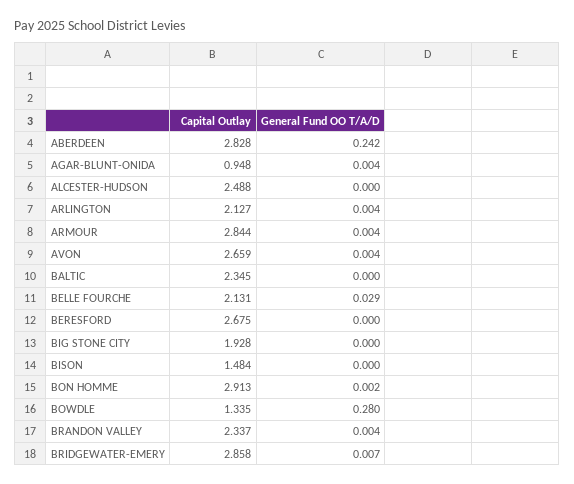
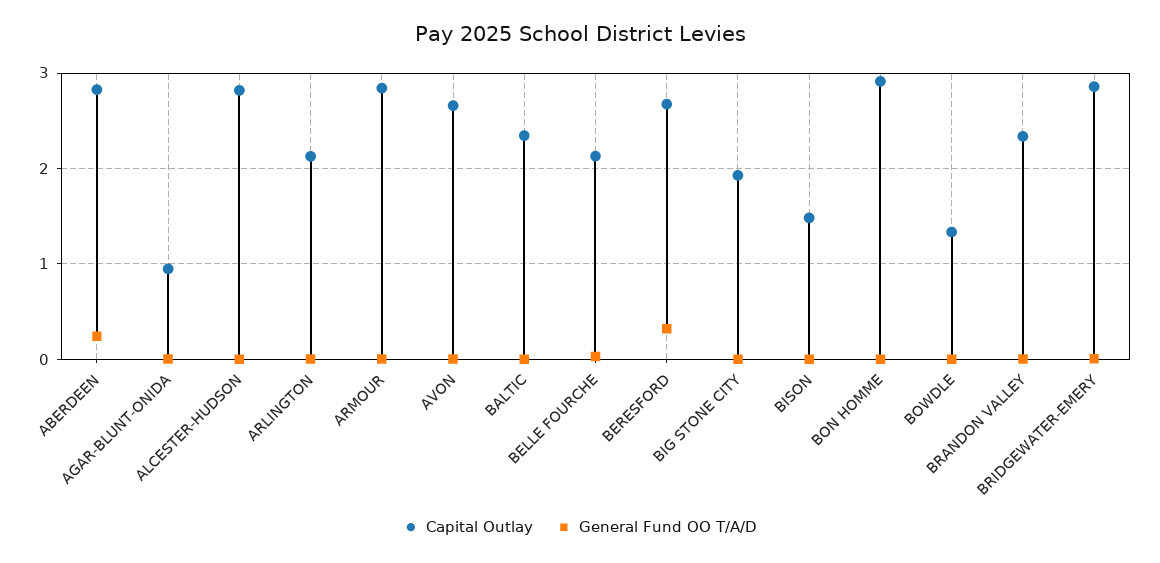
  {
    "Capital Outlay": {
      "ABERDEEN": 2.828,
      "AGAR-BLUNT-ONIDA": 0.948,
-     "ALCESTER-HUDSON": 2.488,
+     "ALCESTER-HUDSON": 2.8,
      "ARLINGTON": 2.127,
      "ARMOUR": 2.844,
      "AVON": 2.659,
      "BALTIC": 2.345,
      "BELLE FOURCHE": 2.131,
      "BERESFORD": 2.675,
      "BIG STONE CITY": 1.928,
      "BISON": 1.484,
      "BON HOMME": 2.913,
      "BOWDLE": 1.335,
      "BRANDON VALLEY": 2.337,
      "BRIDGEWATER-EMERY": 2.858
    },
    "General Fund OO T/A/D": {
      "ABERDEEN": 0.242,
      "AGAR-BLUNT-ONIDA": 0.004,
      "ALCESTER-HUDSON": 0,
      "ARLINGTON": 0.004,
      "ARMOUR": 0.004,
      "AVON": 0.004,
      "BALTIC": 0,
      "BELLE FOURCHE": 0.029,
-     "BERESFORD": 0,
+     "BERESFORD": 0.3,
      "BIG STONE CITY": 0,
      "BISON": 0,
      "BON HOMME": 0.002,
-     "BOWDLE": 0.28,
+     "BOWDLE": 0,
      "BRANDON VALLEY": 0.004,
      "BRIDGEWATER-EMERY": 0.007
    }
  }

